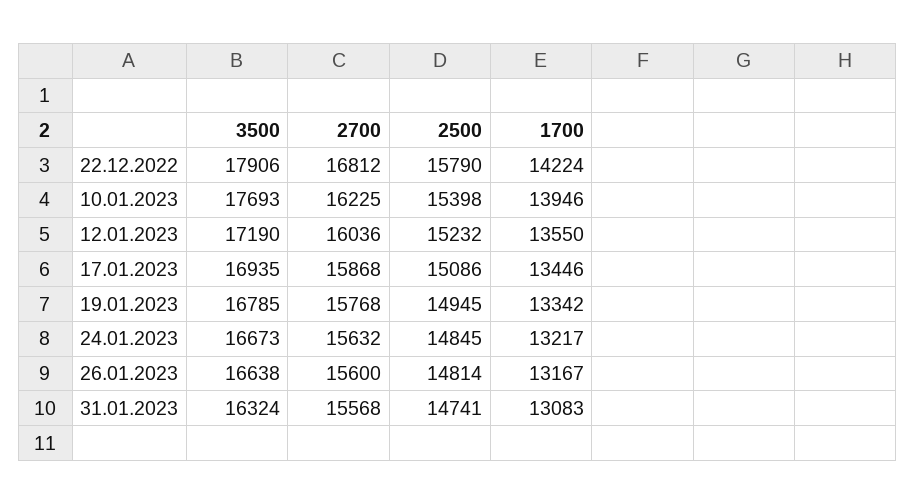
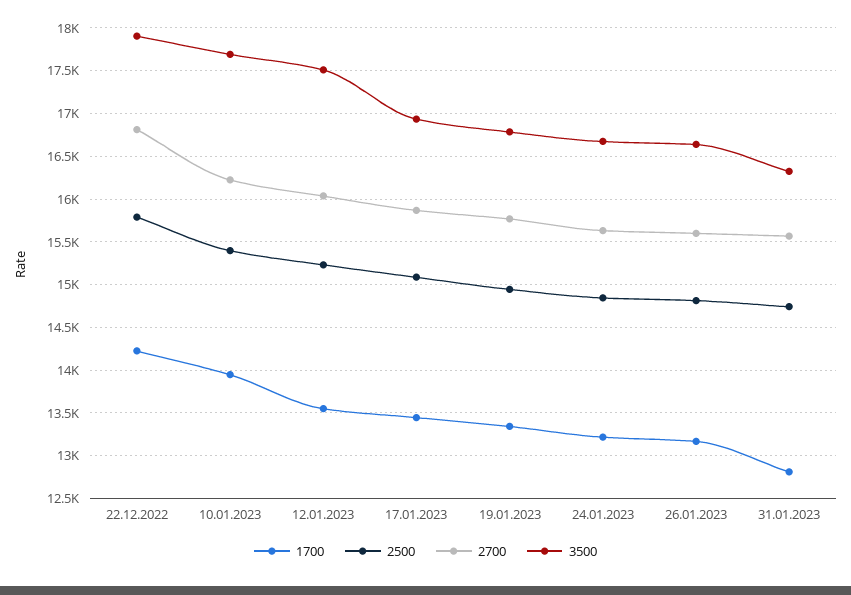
  {
    "3500": {
      "22.12.2022": 17906,
      "10.01.2023": 17693,
-     "12.01.2023": 17190,
+     "12.01.2023": 17500,
      "17.01.2023": 16935,
      "19.01.2023": 16785,
      "24.01.2023": 16673,
      "26.01.2023": 16638,
      "31.01.2023": 16324
    },
    "2700": {
      "22.12.2022": 16812,
      "10.01.2023": 16225,
      "12.01.2023": 16036,
      "17.01.2023": 15868,
      "19.01.2023": 15768,
      "24.01.2023": 15632,
      "26.01.2023": 15600,
      "31.01.2023": 15568
    },
    "2500": {
      "22.12.2022": 15790,
      "10.01.2023": 15398,
      "12.01.2023": 15232,
      "17.01.2023": 15086,
      "19.01.2023": 14945,
      "24.01.2023": 14845,
      "26.01.2023": 14814,
      "31.01.2023": 14741
    },
    "1700": {
      "22.12.2022": 14224,
      "10.01.2023": 13946,
      "12.01.2023": 13550,
      "17.01.2023": 13446,
      "19.01.2023": 13342,
      "24.01.2023": 13217,
      "26.01.2023": 13167,
-     "31.01.2023": 13083
+     "31.01.2023": 12800
    }
  }

